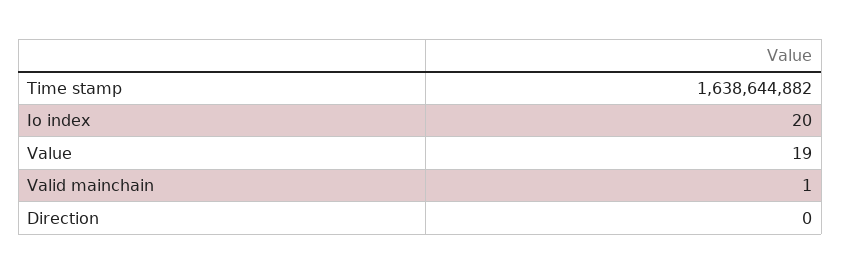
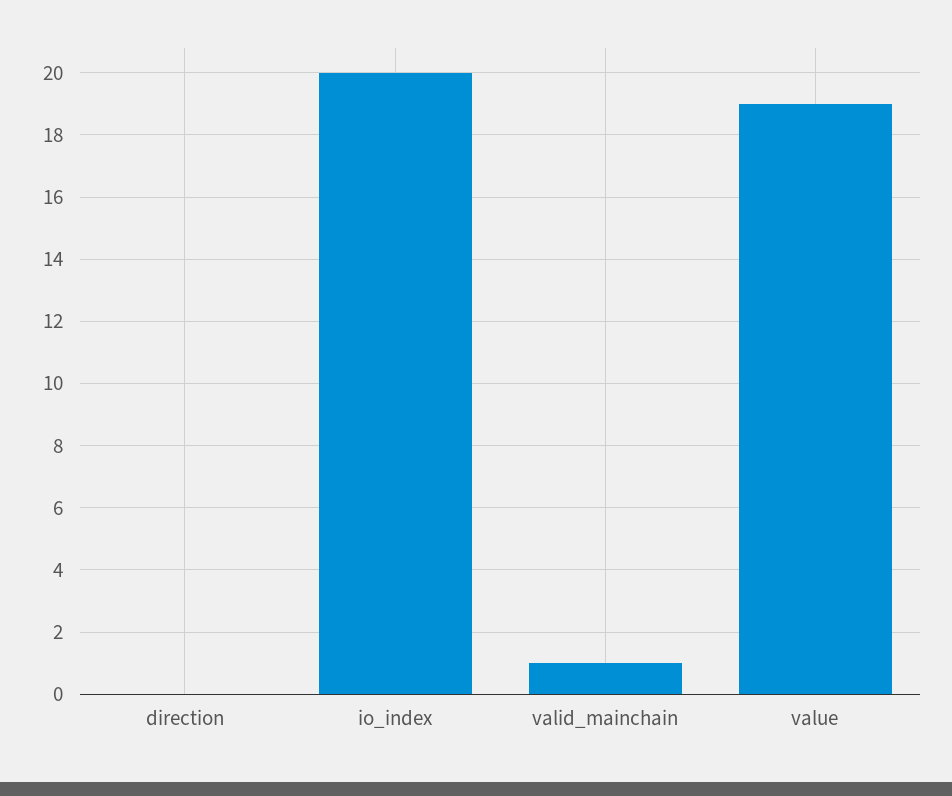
  {
-   "Time stamp": 1638644882,
    "Io index": 20,
    "Value": 19,
    "Valid mainchain": 1,
    "Direction": 0
  }

